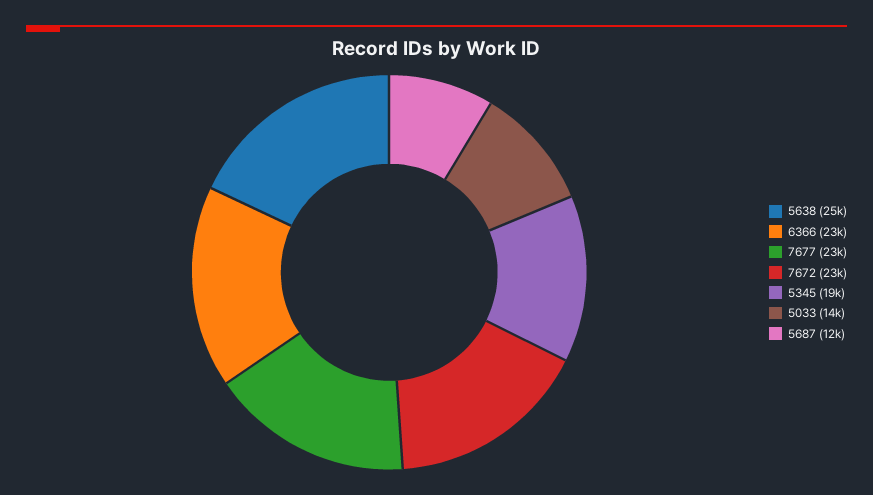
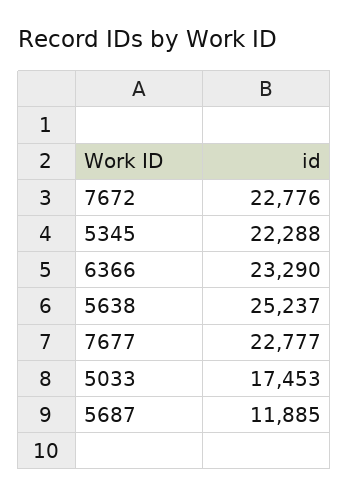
  {
    "5638": 25237,
    "6366": 23290,
    "7677": 22777,
    "7672": 22776,
-   "5345": 19000,
+   "5345": 22288,
-   "5033": 14000,
+   "5033": 17453,
    "5687": 11885
  }

